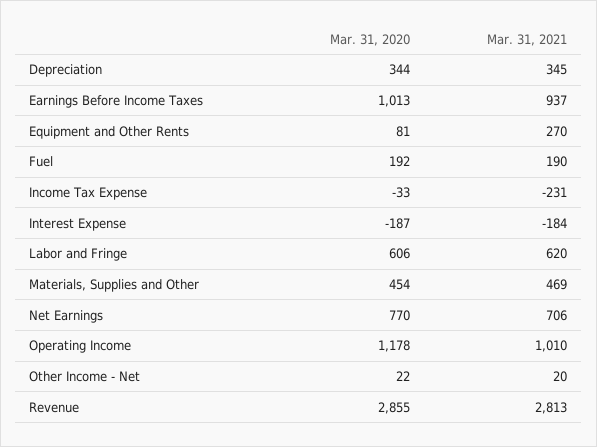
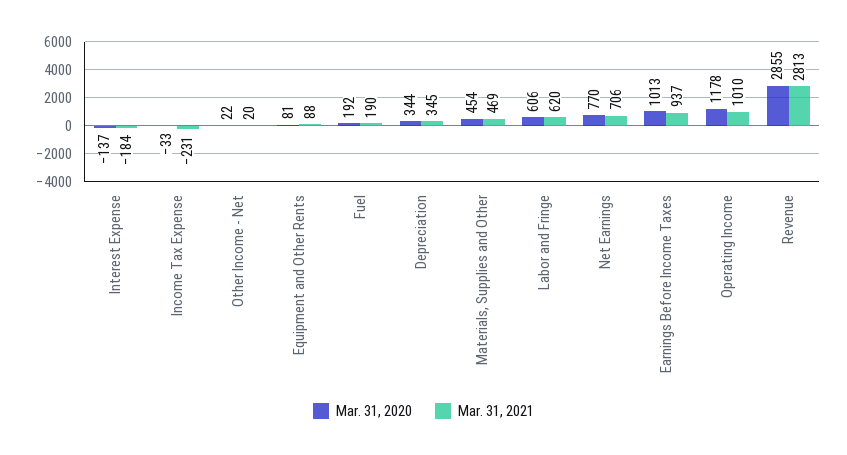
  {
    "Mar. 31, 2020": {
      "Depreciation": 344,
      "Earnings Before Income Taxes": 1013,
      "Equipment and Other Rents": 81,
      "Fuel": 192,
      "Income Tax Expense": -33,
-     "Interest Expense": -187,
+     "Interest Expense": -137,
      "Labor and Fringe": 606,
      "Materials, Supplies and Other": 454,
      "Net Earnings": 770,
      "Operating Income": 1178,
      "Other Income - Net": 22,
      "Revenue": 2855
    },
    "Mar. 31, 2021": {
      "Depreciation": 345,
      "Earnings Before Income Taxes": 937,
-     "Equipment and Other Rents": 270,
+     "Equipment and Other Rents": 88,
      "Fuel": 190,
      "Income Tax Expense": -231,
      "Interest Expense": -184,
      "Labor and Fringe": 620,
      "Materials, Supplies and Other": 469,
      "Net Earnings": 706,
      "Operating Income": 1010,
      "Other Income - Net": 20,
      "Revenue": 2813
    }
  }

